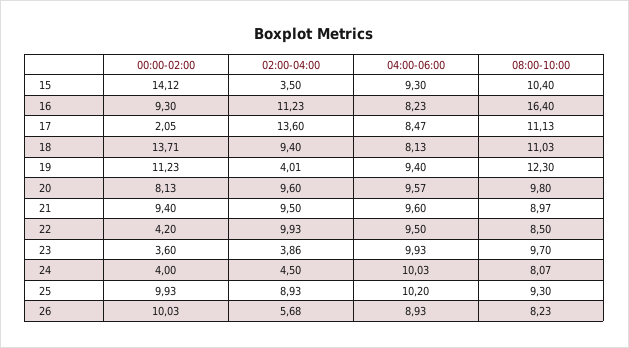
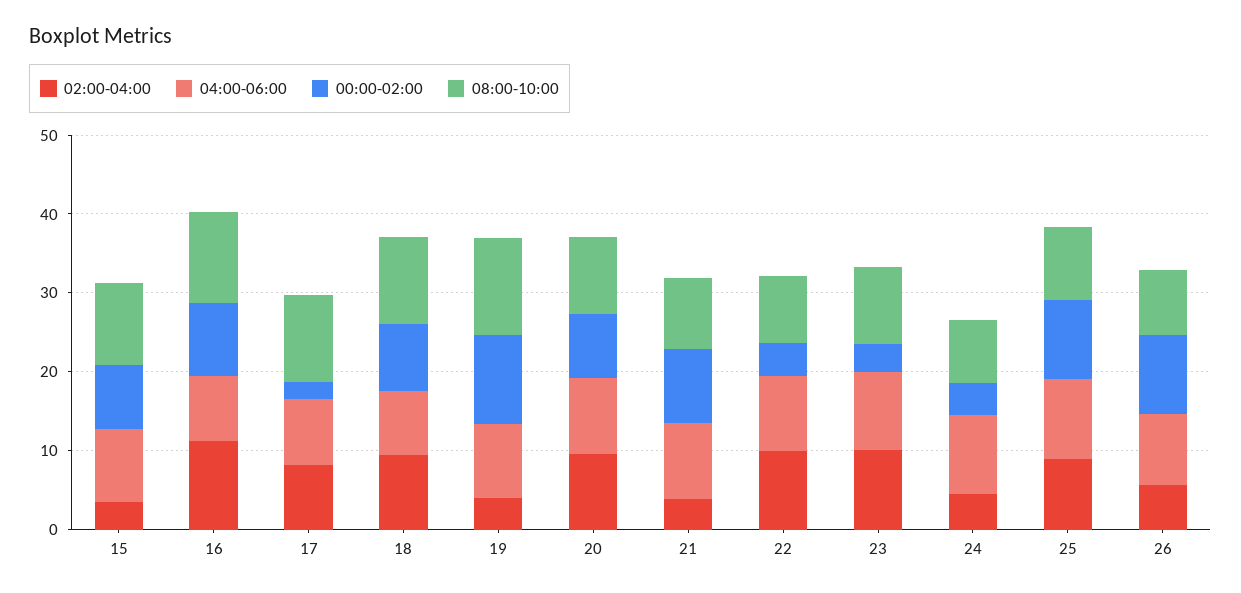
  {
    "00:00-02:00": {
-     "15": 14.12,
+     "15": 8,
      "16": 9.3,
      "17": 2.05,
-     "18": 13.71,
+     "18": 8,
      "19": 11.23,
      "20": 8.13,
      "21": 9.4,
      "22": 4.2,
      "23": 3.6,
      "24": 4,
      "25": 9.93,
      "26": 10.03
    },
    "02:00-04:00": {
      "15": 3.5,
      "16": 11.23,
-     "17": 13.6,
+     "17": 8,
      "18": 9.4,
      "19": 4.01,
      "20": 9.6,
-     "21": 9.5,
+     "21": 4,
      "22": 9.93,
-     "23": 3.86,
+     "23": 10,
      "24": 4.5,
      "25": 8.93,
      "26": 5.68
    },
    "04:00-06:00": {
      "15": 9.3,
      "16": 8.23,
      "17": 8.47,
      "18": 8.13,
      "19": 9.4,
      "20": 9.57,
      "21": 9.6,
      "22": 9.5,
      "23": 9.93,
      "24": 10.03,
      "25": 10.2,
      "26": 8.93
    },
    "08:00-10:00": {
      "15": 10.4,
-     "16": 16.4,
+     "16": 12,
      "17": 11.13,
      "18": 11.03,
      "19": 12.3,
      "20": 9.8,
      "21": 8.97,
      "22": 8.5,
      "23": 9.7,
      "24": 8.07,
      "25": 9.3,
      "26": 8.23
    }
  }

